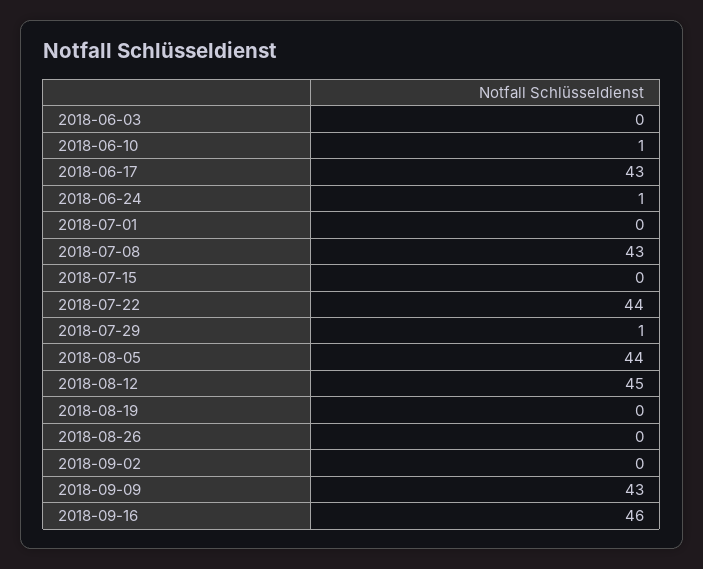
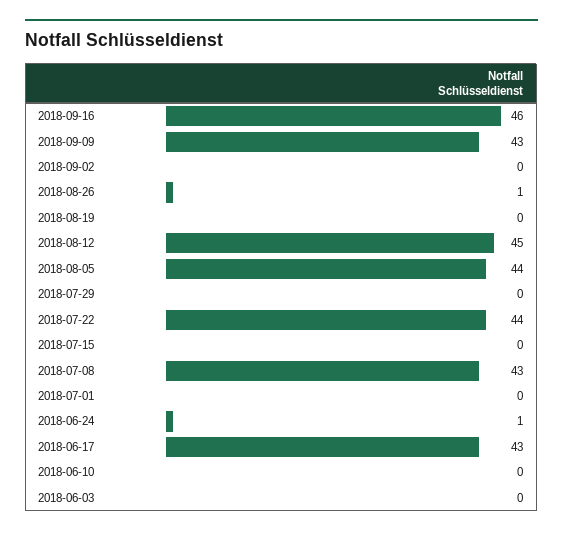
  {
    "2018-06-03": 0,
-   "2018-06-10": 1,
+   "2018-06-10": 0,
    "2018-06-17": 43,
    "2018-06-24": 1,
    "2018-07-01": 0,
    "2018-07-08": 43,
    "2018-07-15": 0,
    "2018-07-22": 44,
-   "2018-07-29": 1,
+   "2018-07-29": 0,
    "2018-08-05": 44,
    "2018-08-12": 45,
    "2018-08-19": 0,
-   "2018-08-26": 0,
+   "2018-08-26": 1,
    "2018-09-02": 0,
    "2018-09-09": 43,
    "2018-09-16": 46
  }

